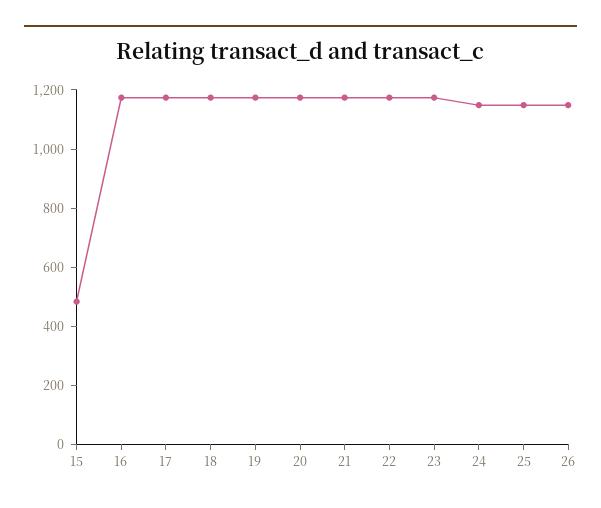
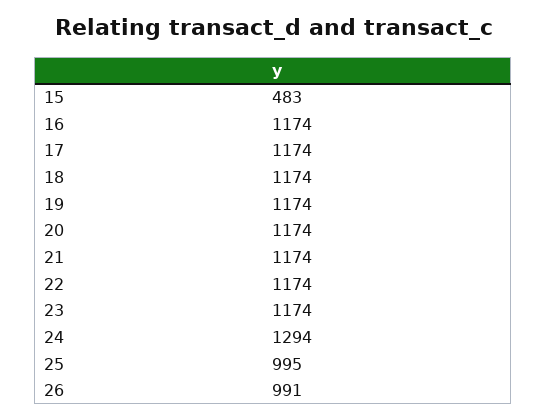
  {
    "15": 483,
    "16": 1174,
    "17": 1174,
    "18": 1174,
    "19": 1174,
    "20": 1174,
    "21": 1174,
    "22": 1174,
    "23": 1174,
-   "24": 1150,
+   "24": 1294,
-   "25": 1150,
+   "25": 995,
-   "26": 1150
+   "26": 991
  }

